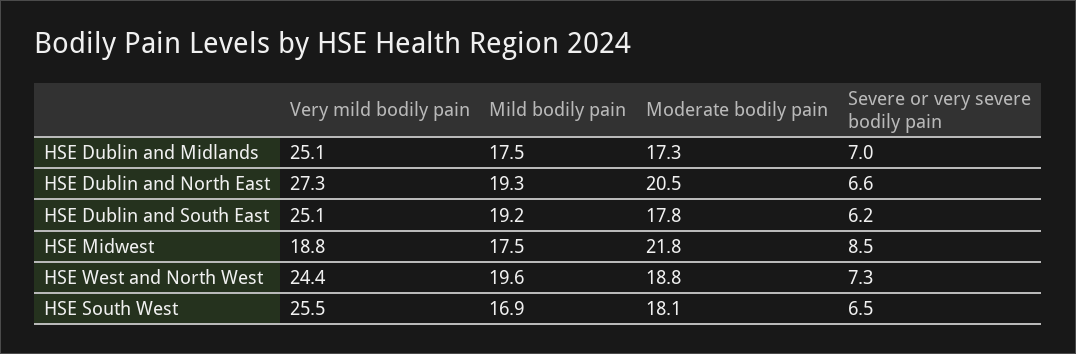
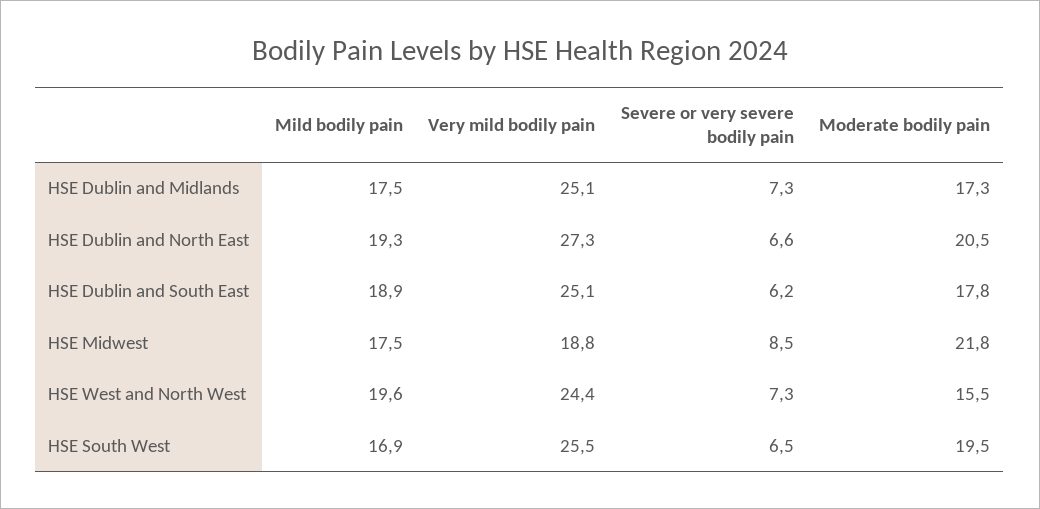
  {
    "Very mild bodily pain": {
      "HSE Dublin and Midlands": 25.1,
      "HSE Dublin and North East": 27.3,
      "HSE Dublin and South East": 25.1,
      "HSE Midwest": 18.8,
      "HSE West and North West": 24.4,
      "HSE South West": 25.5
    },
    "Mild bodily pain": {
      "HSE Dublin and Midlands": 17.5,
      "HSE Dublin and North East": 19.3,
-     "HSE Dublin and South East": 19.2,
+     "HSE Dublin and South East": 18.9,
      "HSE Midwest": 17.5,
      "HSE West and North West": 19.6,
      "HSE South West": 16.9
    },
    "Moderate bodily pain": {
      "HSE Dublin and Midlands": 17.3,
      "HSE Dublin and North East": 20.5,
      "HSE Dublin and South East": 17.8,
      "HSE Midwest": 21.8,
-     "HSE West and North West": 18.8,
+     "HSE West and North West": 15.5,
-     "HSE South West": 18.1
+     "HSE South West": 19.5
    },
    "Severe or very severe bodily pain": {
-     "HSE Dublin and Midlands": 7,
+     "HSE Dublin and Midlands": 7.3,
      "HSE Dublin and North East": 6.6,
      "HSE Dublin and South East": 6.2,
      "HSE Midwest": 8.5,
      "HSE West and North West": 7.3,
      "HSE South West": 6.5
    }
  }

